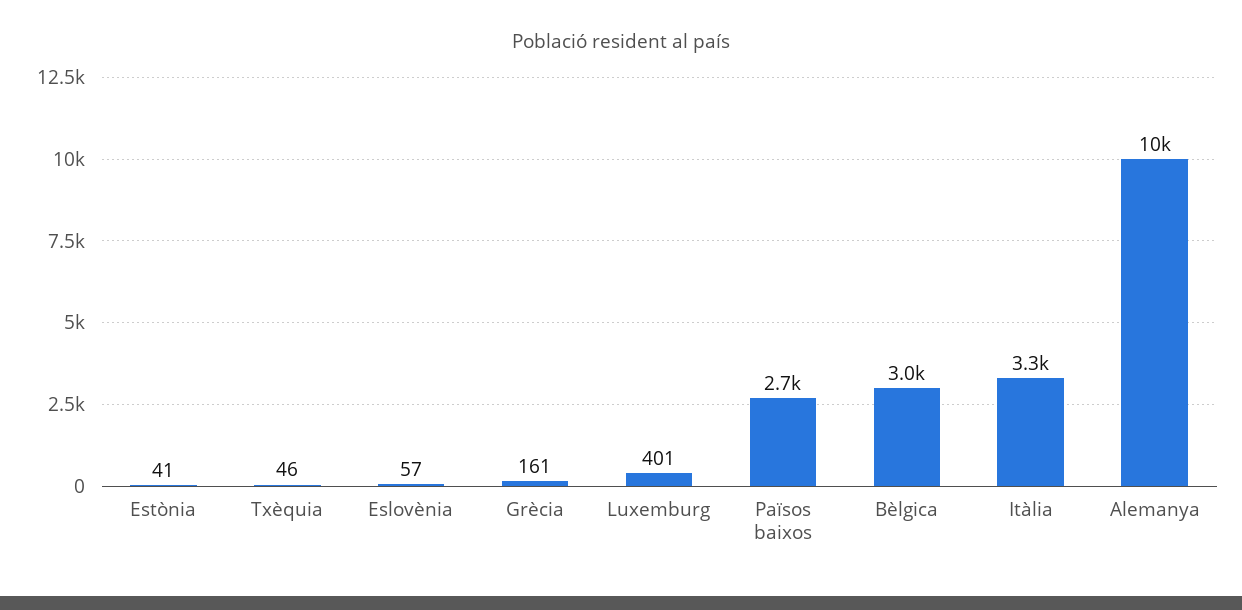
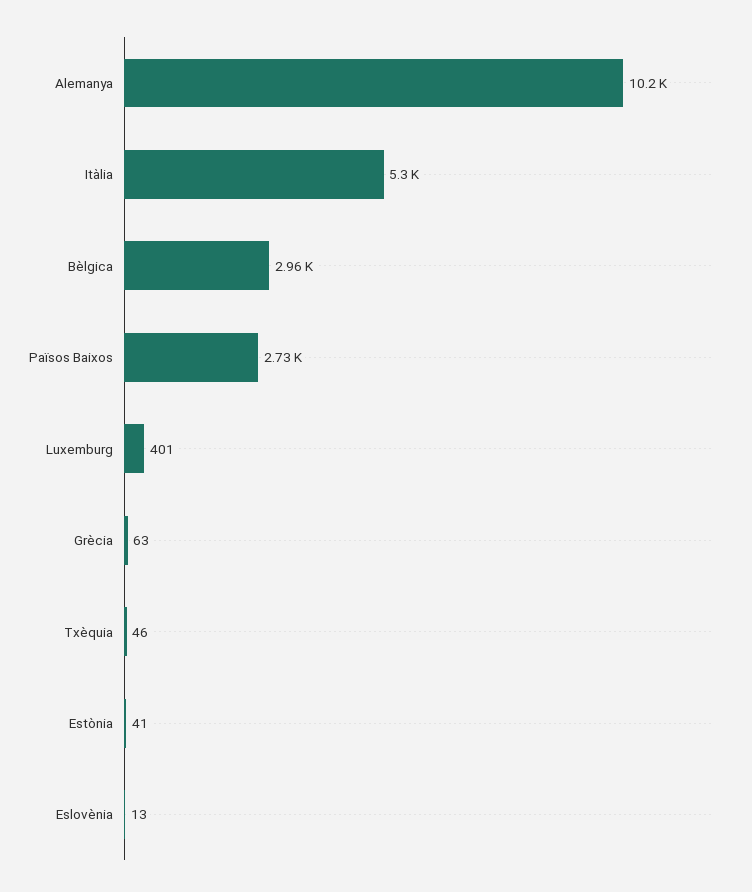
  {
    "Estònia": 41,
    "Txèquia": 46,
-   "Eslovènia": 57,
+   "Eslovènia": 13,
-   "Grècia": 161,
+   "Grècia": 63,
    "Luxemburg": 401,
    "Països baixos": 2730,
    "Bèlgica": 2960,
-   "Itàlia": 3300,
+   "Itàlia": 5300,
    "Alemanya": 10200
  }

